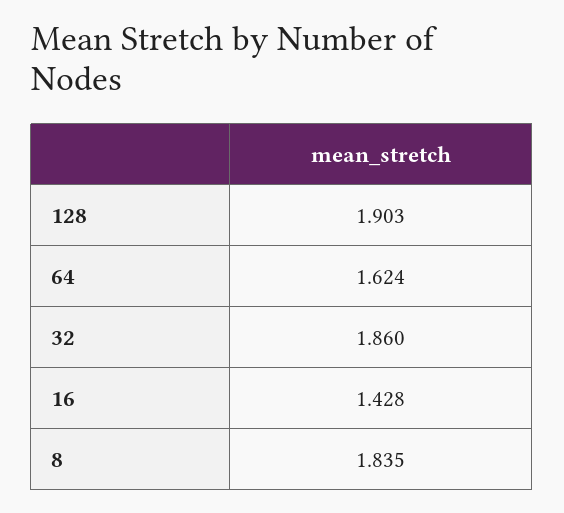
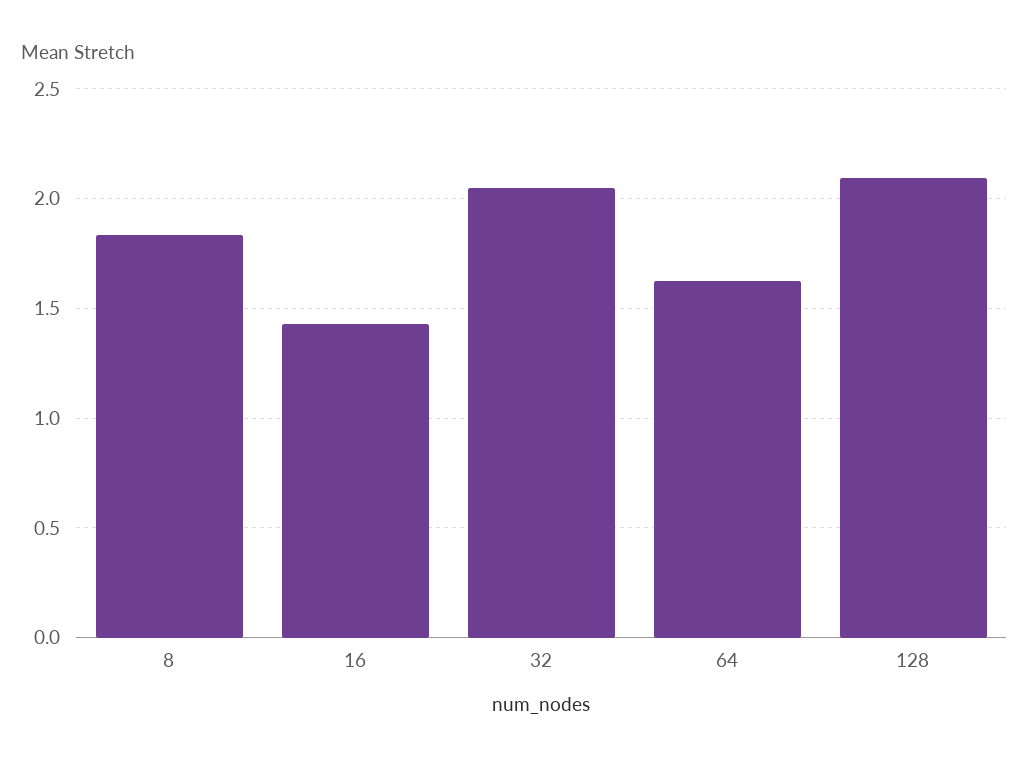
  {
-   "128": 1.903,
+   "128": 2.1,
    "64": 1.624,
-   "32": 1.86,
+   "32": 2.05,
    "16": 1.428,
    "8": 1.835
  }

